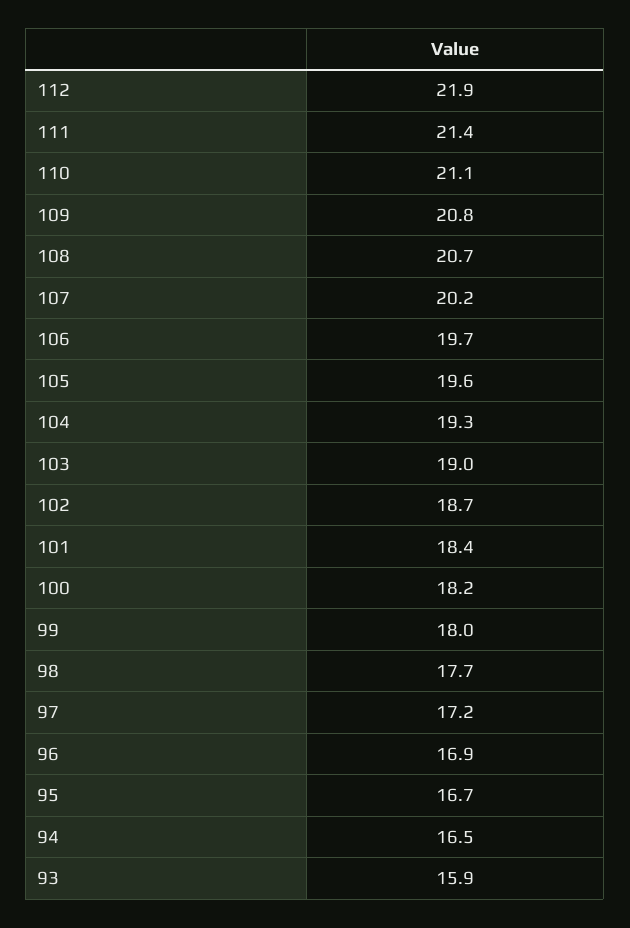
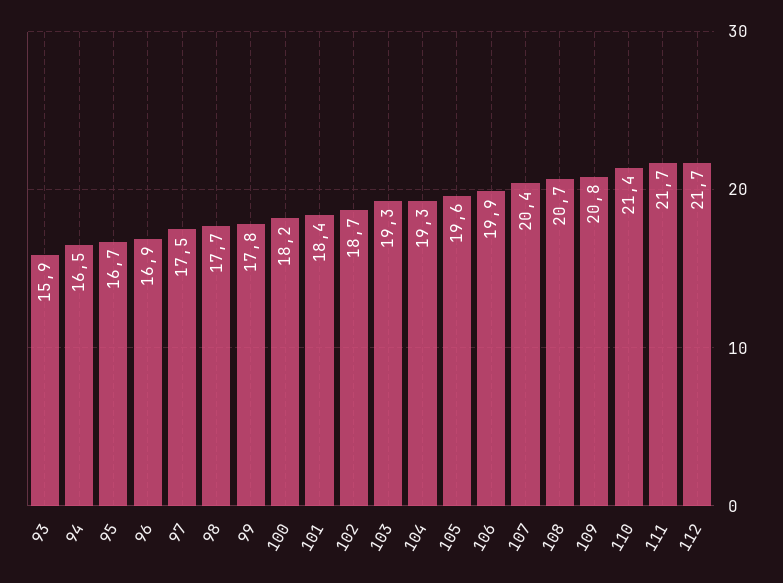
  {
-   "112": 21.9,
+   "112": 21.7,
-   "111": 21.4,
+   "111": 21.7,
-   "110": 21.1,
+   "110": 21.4,
    "109": 20.8,
    "108": 20.7,
-   "107": 20.2,
+   "107": 20.4,
-   "106": 19.7,
+   "106": 19.9,
    "105": 19.6,
    "104": 19.3,
-   "103": 19,
+   "103": 19.3,
    "102": 18.7,
    "101": 18.4,
    "100": 18.2,
-   "99": 18,
+   "99": 17.8,
    "98": 17.7,
-   "97": 17.2,
+   "97": 17.5,
    "96": 16.9,
    "95": 16.7,
    "94": 16.5,
    "93": 15.9
  }

